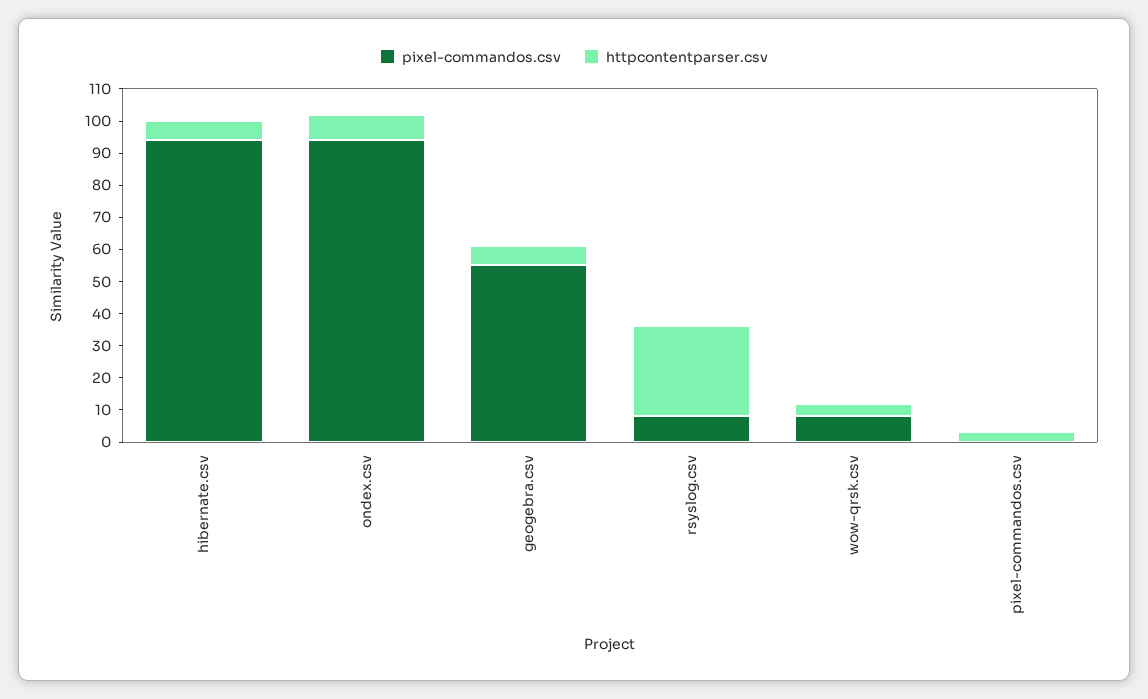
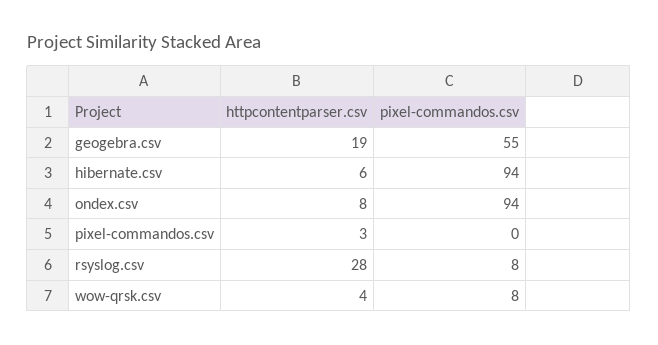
  {
    "pixel-commandos.csv": {
      "hibernate.csv": 94,
      "ondex.csv": 94,
      "geogebra.csv": 55,
      "rsyslog.csv": 8,
      "wow-qrsk.csv": 8,
      "pixel-commandos.csv": 0
    },
    "httpcontentparser.csv": {
      "hibernate.csv": 6,
      "ondex.csv": 8,
-     "geogebra.csv": 5,
+     "geogebra.csv": 19,
      "rsyslog.csv": 28,
      "wow-qrsk.csv": 4,
      "pixel-commandos.csv": 3
    }
  }

